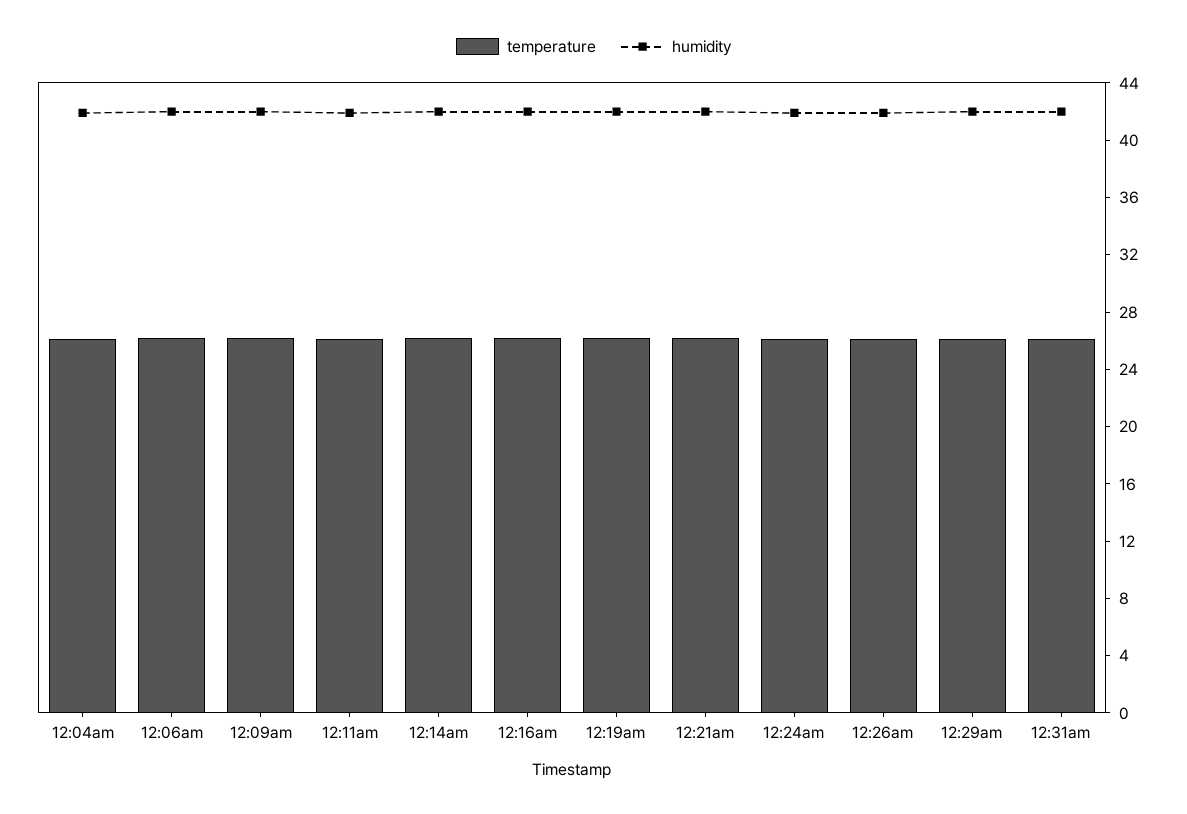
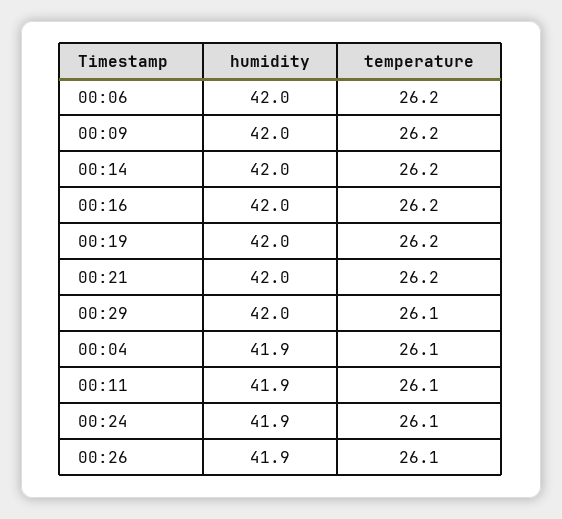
  {
    "temperature": {
      "12:04am": 26.1,
      "12:06am": 26.2,
      "12:09am": 26.2,
      "12:11am": 26.1,
      "12:14am": 26.2,
      "12:16am": 26.2,
      "12:19am": 26.2,
      "12:21am": 26.2,
      "12:24am": 26.1,
      "12:26am": 26.1,
-     "12:29am": 26.1,
+     "12:29am": 26.1
-     "12:31am": 26
    },
    "humidity": {
      "12:04am": 41.9,
      "12:06am": 42,
      "12:09am": 42,
      "12:11am": 41.9,
      "12:14am": 42,
      "12:16am": 42,
      "12:19am": 42,
      "12:21am": 42,
      "12:24am": 41.9,
      "12:26am": 41.9,
-     "12:29am": 42,
+     "12:29am": 42
-     "12:31am": 42
    }
  }

